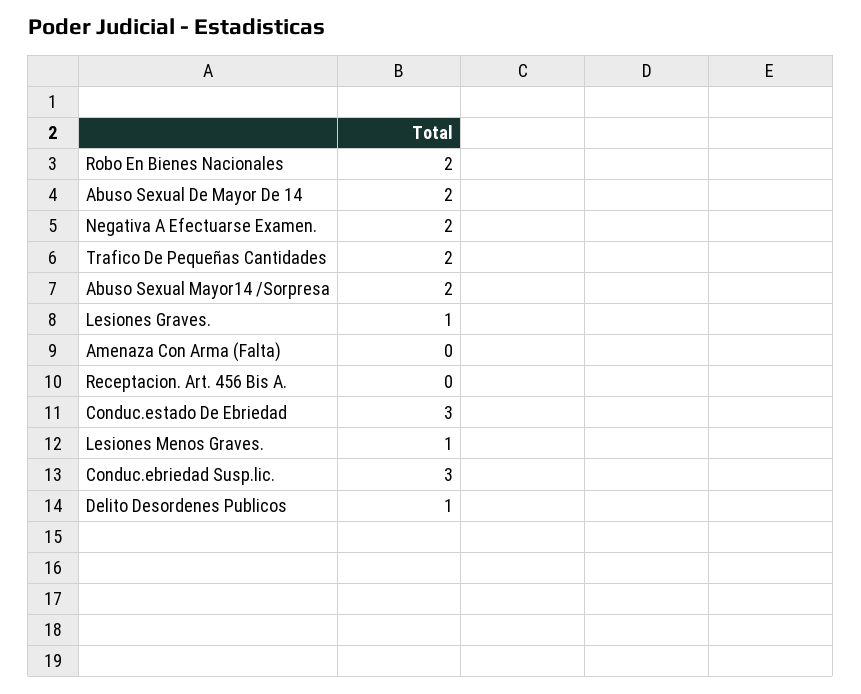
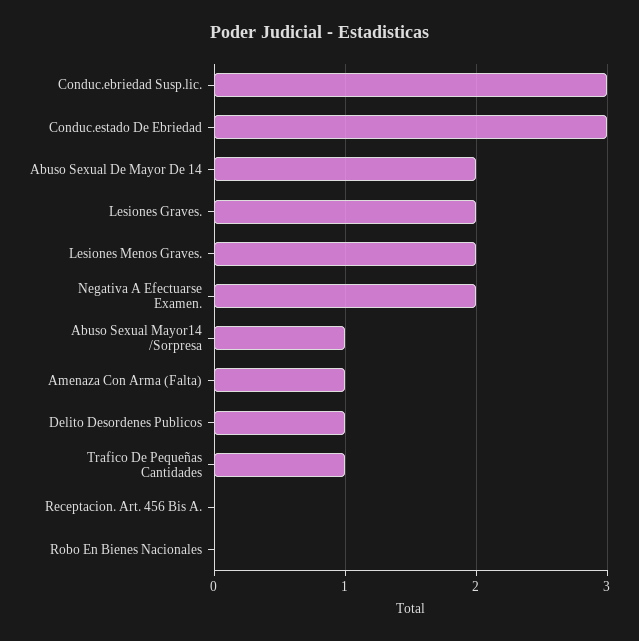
  {
-   "Robo En Bienes Nacionales": 2,
+   "Robo En Bienes Nacionales": 0,
    "Abuso Sexual De Mayor De 14": 2,
    "Negativa A Efectuarse Examen.": 2,
-   "Trafico De Pequeñas Cantidades": 2,
+   "Trafico De Pequeñas Cantidades": 1,
-   "Abuso Sexual Mayor14 /Sorpresa": 2,
+   "Abuso Sexual Mayor14 /Sorpresa": 1,
-   "Lesiones Graves.": 1,
+   "Lesiones Graves.": 2,
-   "Amenaza Con Arma (Falta)": 0,
+   "Amenaza Con Arma (Falta)": 1,
    "Receptacion. Art. 456 Bis A.": 0,
    "Conduc.estado De Ebriedad": 3,
-   "Lesiones Menos Graves.": 1,
+   "Lesiones Menos Graves.": 2,
    "Conduc.ebriedad Susp.lic.": 3,
    "Delito Desordenes Publicos": 1
  }

